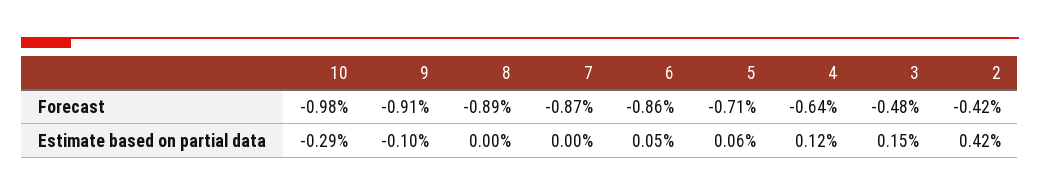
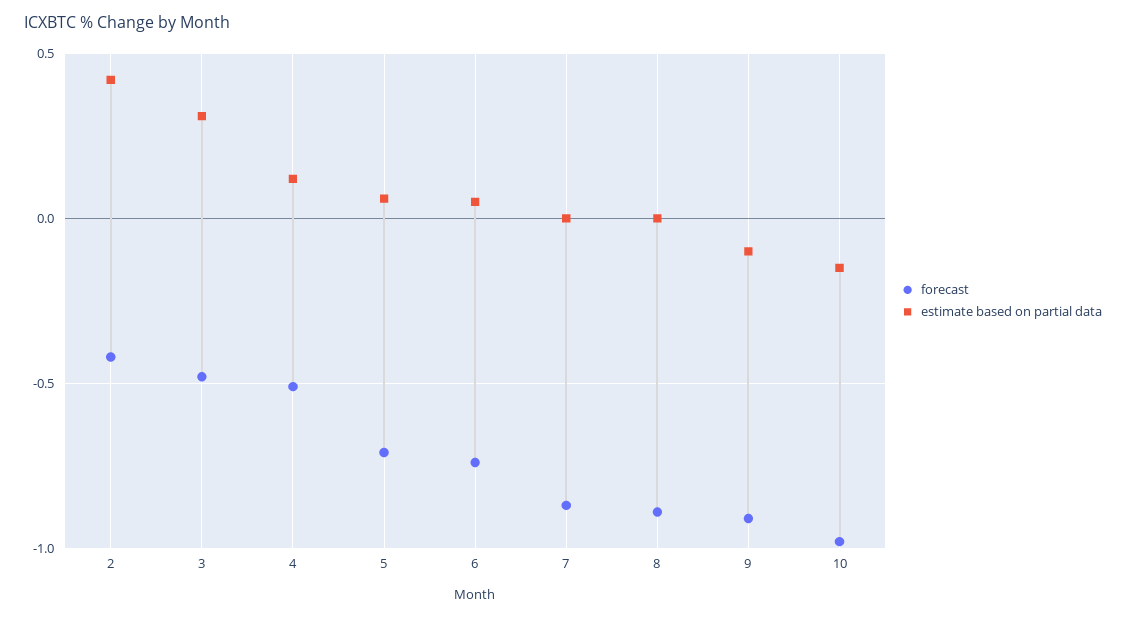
  {
    "Forecast": {
      "10": -0.98,
      "9": -0.91,
      "8": -0.89,
      "7": -0.87,
-     "6": -0.86,
+     "6": -0.75,
      "5": -0.71,
-     "4": -0.64,
+     "4": -0.5,
      "3": -0.48,
      "2": -0.42
    },
    "Estimate based on partial data": {
-     "10": -0.29,
+     "10": -0.15,
      "9": -0.1,
      "8": 0,
      "7": 0,
      "6": 0.05,
      "5": 0.06,
      "4": 0.12,
-     "3": 0.15,
+     "3": 0.3,
      "2": 0.42
    }
  }

